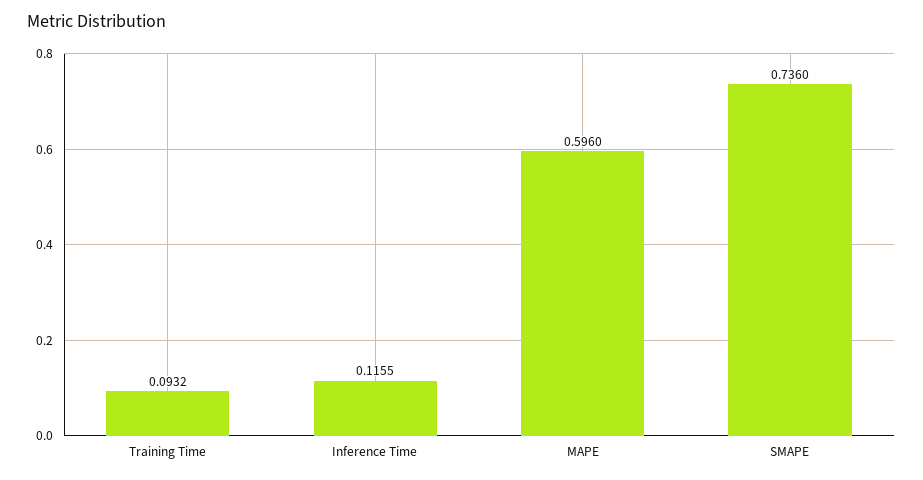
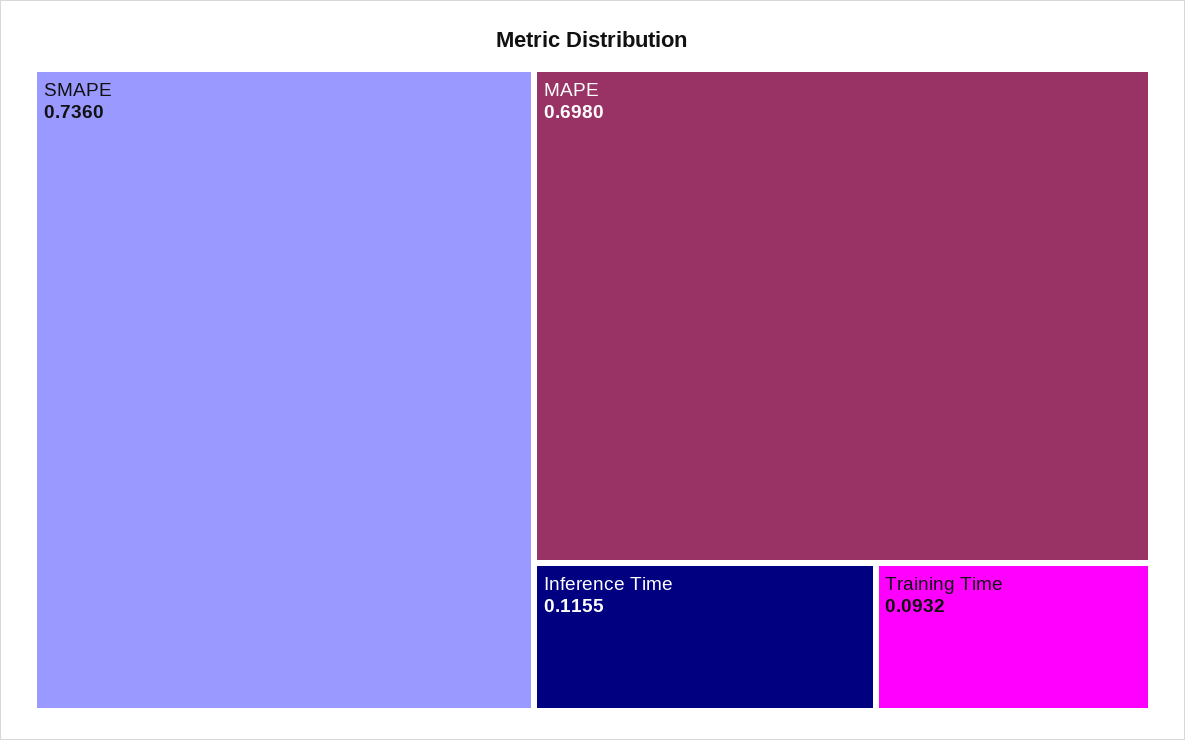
  {
    "Training Time": 0.0932,
    "Inference Time": 0.1155,
-   "MAPE": 0.596,
+   "MAPE": 0.698,
    "SMAPE": 0.736
  }

